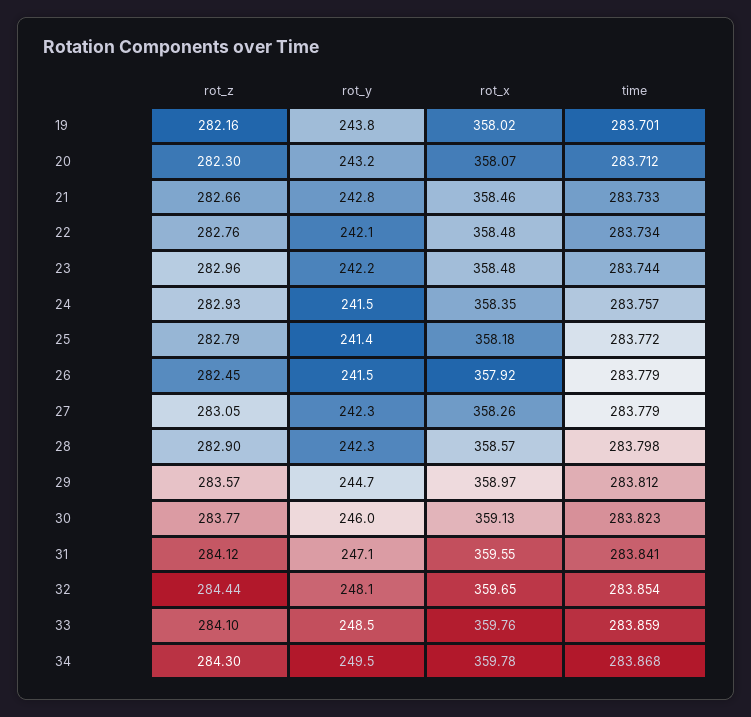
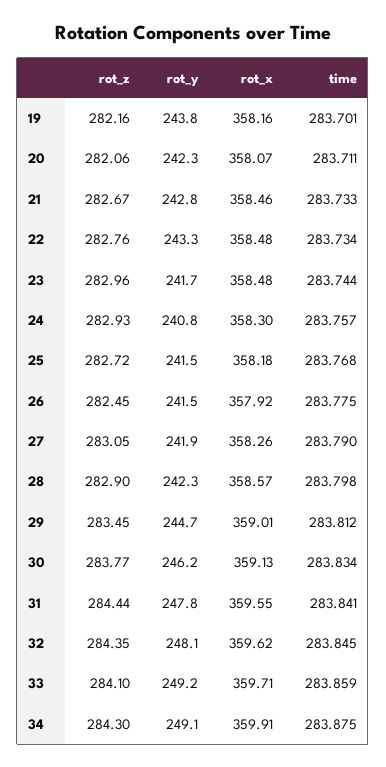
  {
    "rot_z": {
      "19": 282.16,
-     "20": 282.3,
+     "20": 282.06,
-     "21": 282.66,
+     "21": 282.67,
      "22": 282.76,
      "23": 282.96,
      "24": 282.93,
-     "25": 282.79,
+     "25": 282.72,
      "26": 282.45,
      "27": 283.05,
      "28": 282.9,
-     "29": 283.57,
+     "29": 283.45,
      "30": 283.77,
-     "31": 284.12,
+     "31": 284.44,
-     "32": 284.44,
+     "32": 284.35,
      "33": 284.1,
      "34": 284.3
    },
    "rot_y": {
      "19": 243.8,
-     "20": 243.2,
+     "20": 242.3,
      "21": 242.8,
-     "22": 242.1,
+     "22": 243.3,
-     "23": 242.2,
+     "23": 241.7,
-     "24": 241.5,
+     "24": 240.8,
-     "25": 241.4,
+     "25": 241.5,
      "26": 241.5,
-     "27": 242.3,
+     "27": 241.9,
      "28": 242.3,
      "29": 244.7,
-     "30": 246,
+     "30": 246.2,
-     "31": 247.1,
+     "31": 247.8,
      "32": 248.1,
-     "33": 248.5,
+     "33": 249.2,
-     "34": 249.5
+     "34": 249.1
    },
    "rot_x": {
-     "19": 358.02,
+     "19": 358.16,
      "20": 358.07,
      "21": 358.46,
      "22": 358.48,
      "23": 358.48,
-     "24": 358.35,
+     "24": 358.3,
      "25": 358.18,
      "26": 357.92,
      "27": 358.26,
      "28": 358.57,
-     "29": 358.97,
+     "29": 359.01,
      "30": 359.13,
      "31": 359.55,
-     "32": 359.65,
+     "32": 359.62,
-     "33": 359.76,
+     "33": 359.71,
-     "34": 359.78
+     "34": 359.91
    },
    "time": {
      "19": 283.701,
-     "20": 283.712,
+     "20": 283.711,
      "21": 283.733,
      "22": 283.734,
      "23": 283.744,
      "24": 283.757,
-     "25": 283.772,
+     "25": 283.768,
-     "26": 283.779,
+     "26": 283.775,
-     "27": 283.779,
+     "27": 283.79,
      "28": 283.798,
      "29": 283.812,
-     "30": 283.823,
+     "30": 283.834,
      "31": 283.841,
-     "32": 283.854,
+     "32": 283.845,
      "33": 283.859,
-     "34": 283.868
+     "34": 283.875
    }
  }

